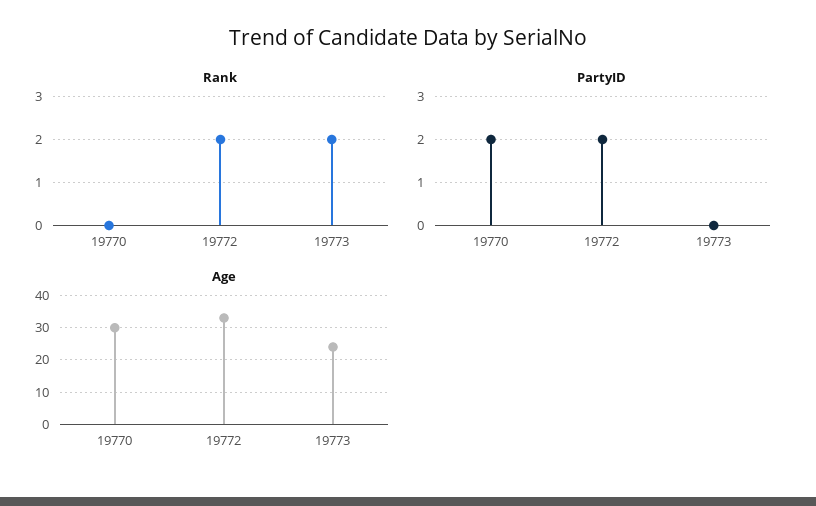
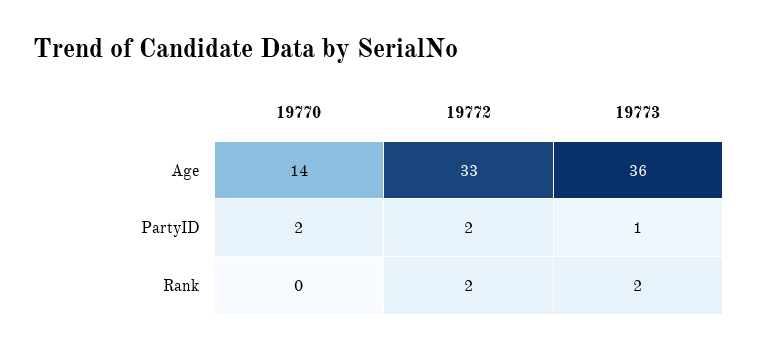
  {
    "Rank": {
      "19770": 0,
      "19772": 2,
      "19773": 2
    },
    "PartyID": {
      "19770": 2,
      "19772": 2,
-     "19773": 0
+     "19773": 1
    },
    "Age": {
-     "19770": 30,
+     "19770": 14,
      "19772": 33,
-     "19773": 25
+     "19773": 36
    }
  }

